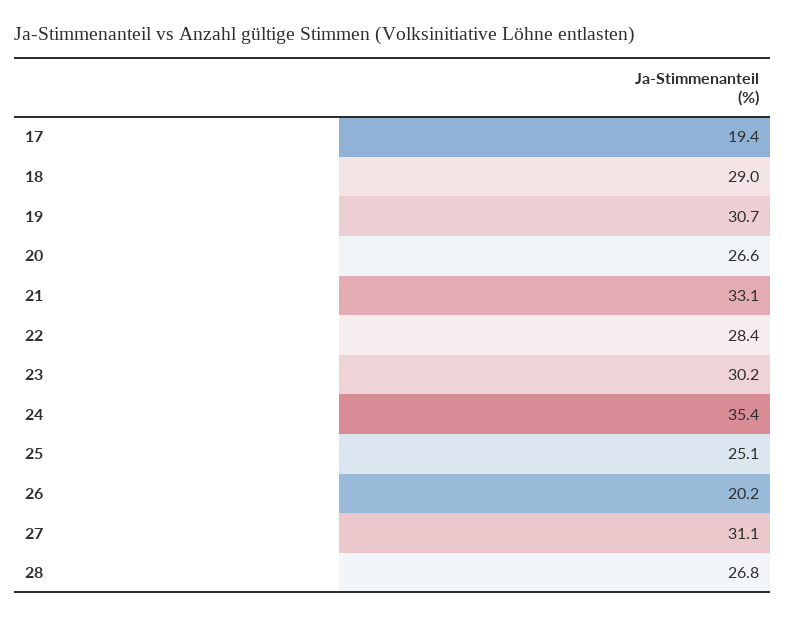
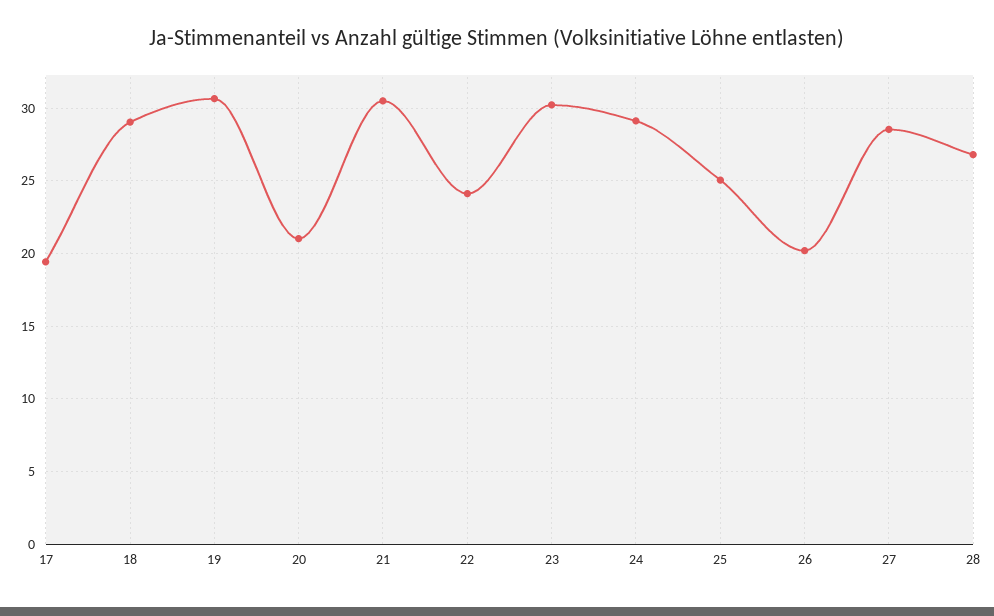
  {
    "17": 19.4,
    "18": 29,
    "19": 30.7,
-   "20": 26.6,
+   "20": 21,
-   "21": 33.1,
+   "21": 30.5,
-   "22": 28.4,
+   "22": 24,
    "23": 30.2,
-   "24": 35.4,
+   "24": 29,
    "25": 25.1,
    "26": 20.2,
-   "27": 31.1,
+   "27": 28.5,
    "28": 26.8
  }

